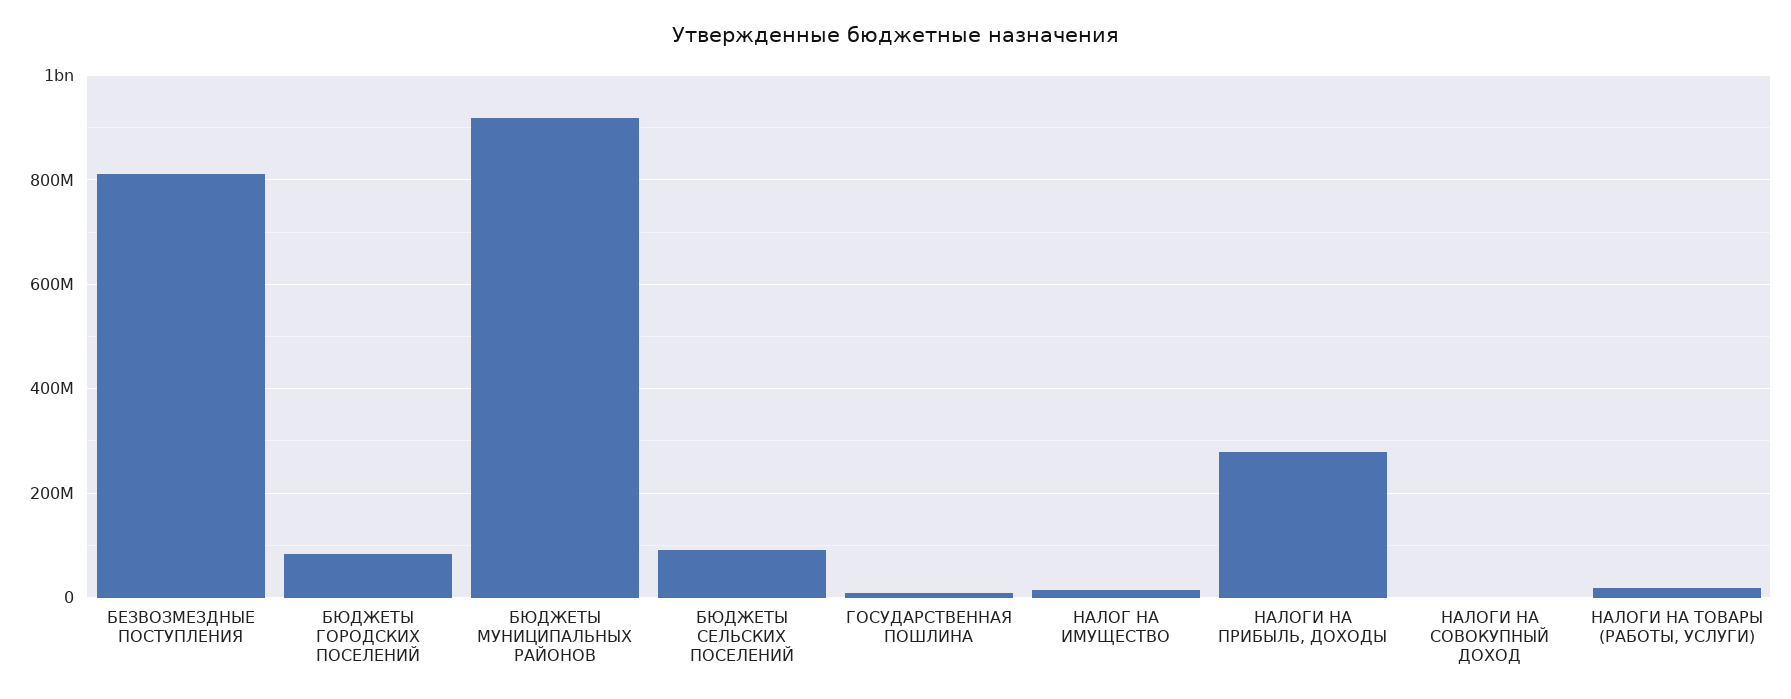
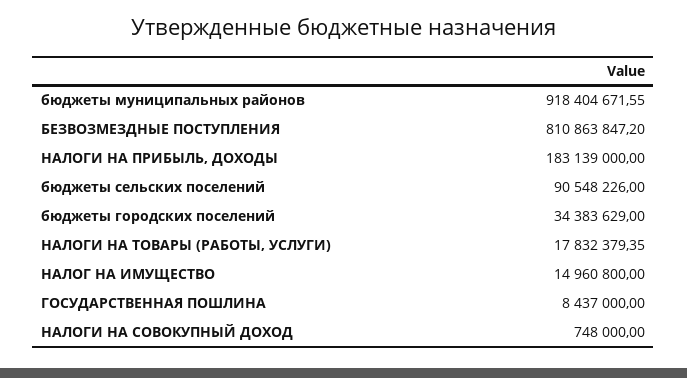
  {
    "БЕЗВОЗМЕЗДНЫЕ ПОСТУПЛЕНИЯ": 810863847.2,
-   "БЮДЖЕТЫ ГОРОДСКИХ ПОСЕЛЕНИЙ": 80000000,
+   "БЮДЖЕТЫ ГОРОДСКИХ ПОСЕЛЕНИЙ": 34383629,
    "БЮДЖЕТЫ МУНИЦИПАЛЬНЫХ РАЙОНОВ": 918404671.55,
    "БЮДЖЕТЫ СЕЛЬСКИХ ПОСЕЛЕНИЙ": 90548226,
    "ГОСУДАРСТВЕННАЯ ПОШЛИНА": 8437000,
    "НАЛОГ НА ИМУЩЕСТВО": 14960800,
-   "НАЛОГИ НА ПРИБЫЛЬ, ДОХОДЫ": 280000000,
+   "НАЛОГИ НА ПРИБЫЛЬ, ДОХОДЫ": 183139000,
    "НАЛОГИ НА СОВОКУПНЫЙ ДОХОД": 748000,
    "НАЛОГИ НА ТОВАРЫ (РАБОТЫ, УСЛУГИ)": 17832379.35
  }

